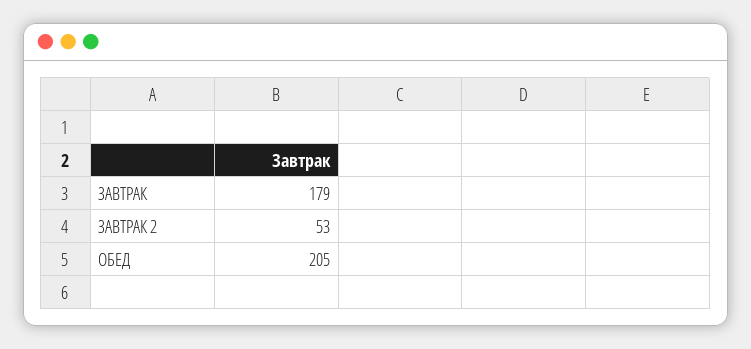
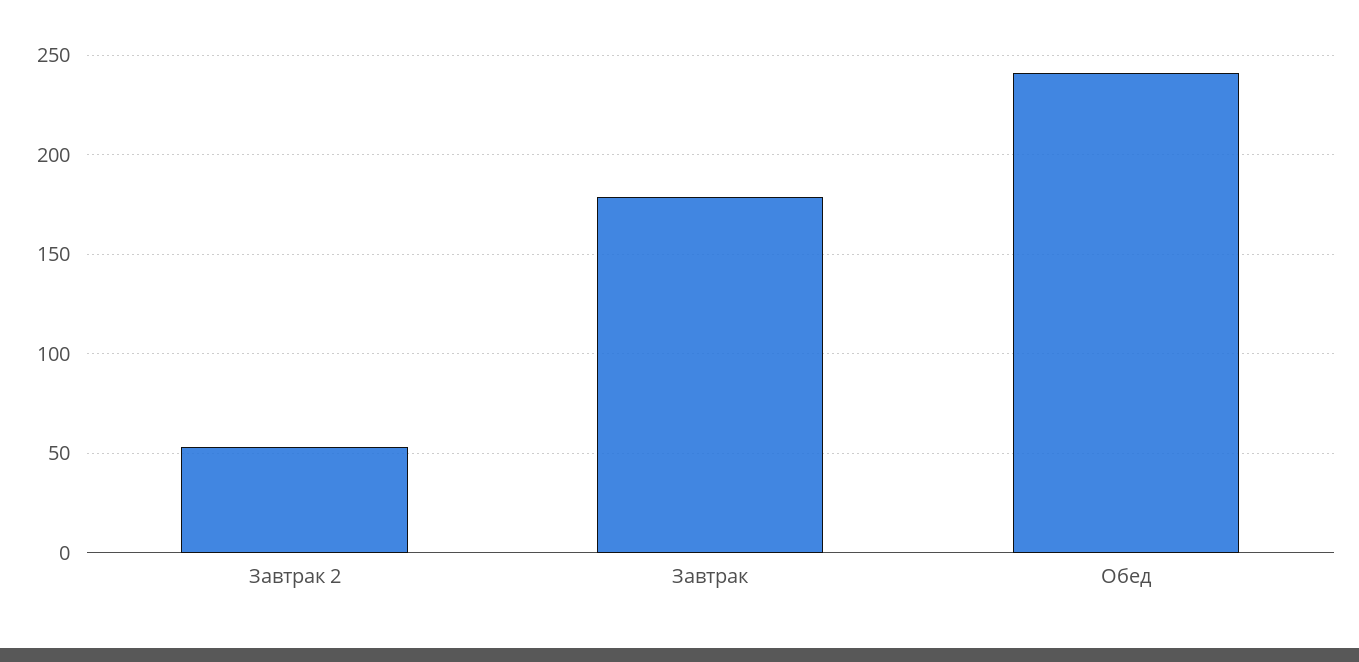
  {
    "ЗАВТРАК": 179,
    "ЗАВТРАК 2": 53,
-   "ОБЕД": 205
+   "ОБЕД": 240
  }

